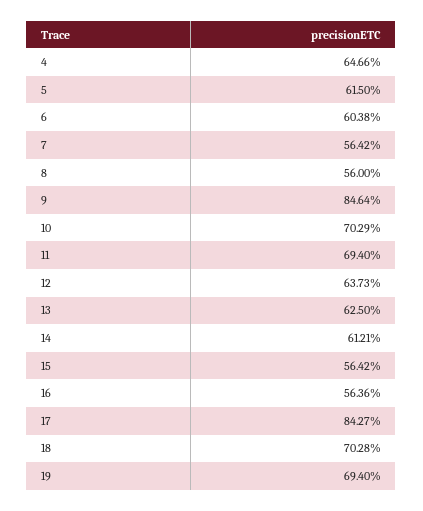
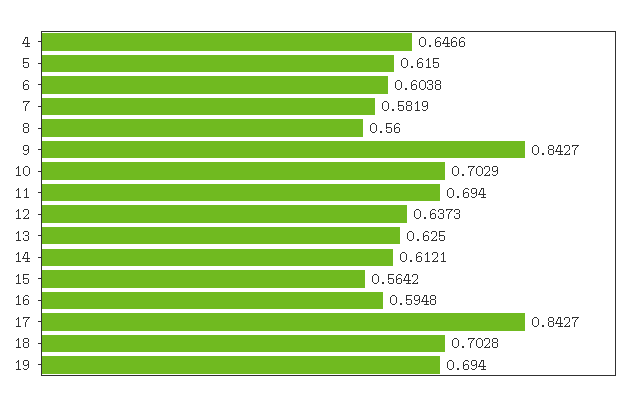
  {
    "4": 0.6466,
    "5": 0.615,
    "6": 0.6038,
-   "7": 0.5642,
+   "7": 0.5819,
    "8": 0.56,
-   "9": 0.8464,
+   "9": 0.8427,
    "10": 0.7029,
    "11": 0.694,
    "12": 0.6373,
    "13": 0.625,
    "14": 0.6121,
    "15": 0.5642,
-   "16": 0.5636,
+   "16": 0.5948,
    "17": 0.8427,
    "18": 0.7028,
    "19": 0.694
  }

